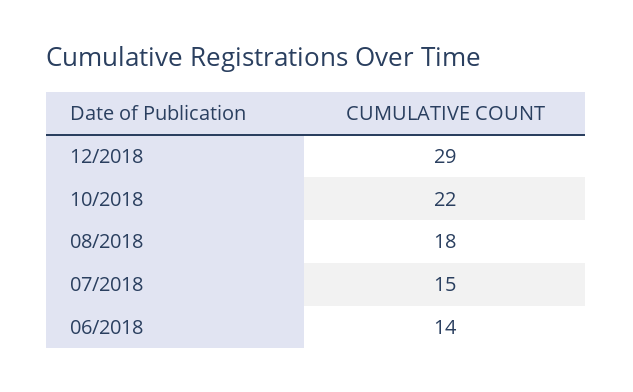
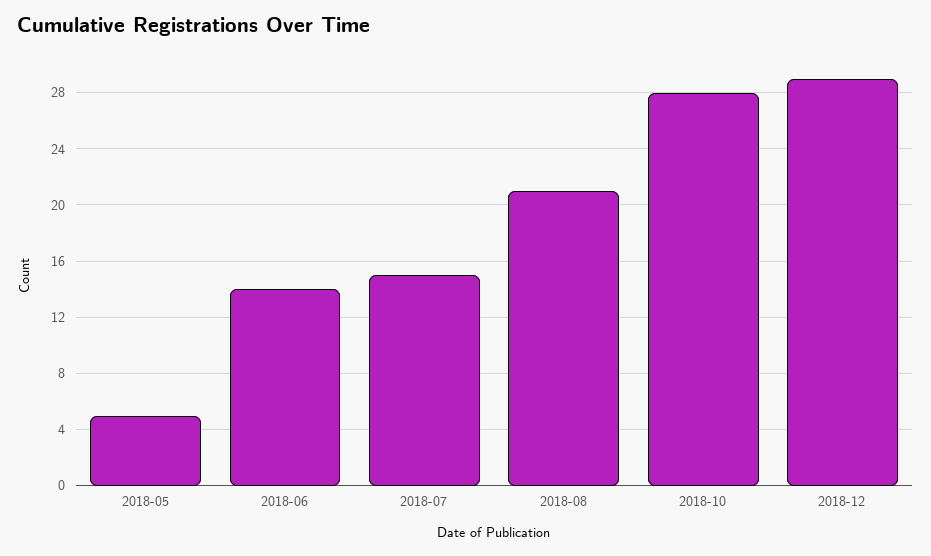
  {
    "12/2018": 29,
-   "10/2018": 22,
+   "10/2018": 28,
-   "08/2018": 18,
+   "08/2018": 21,
    "07/2018": 15,
-   "06/2018": 14
+   "06/2018": 14,
+   "2018-05": 5
  }

